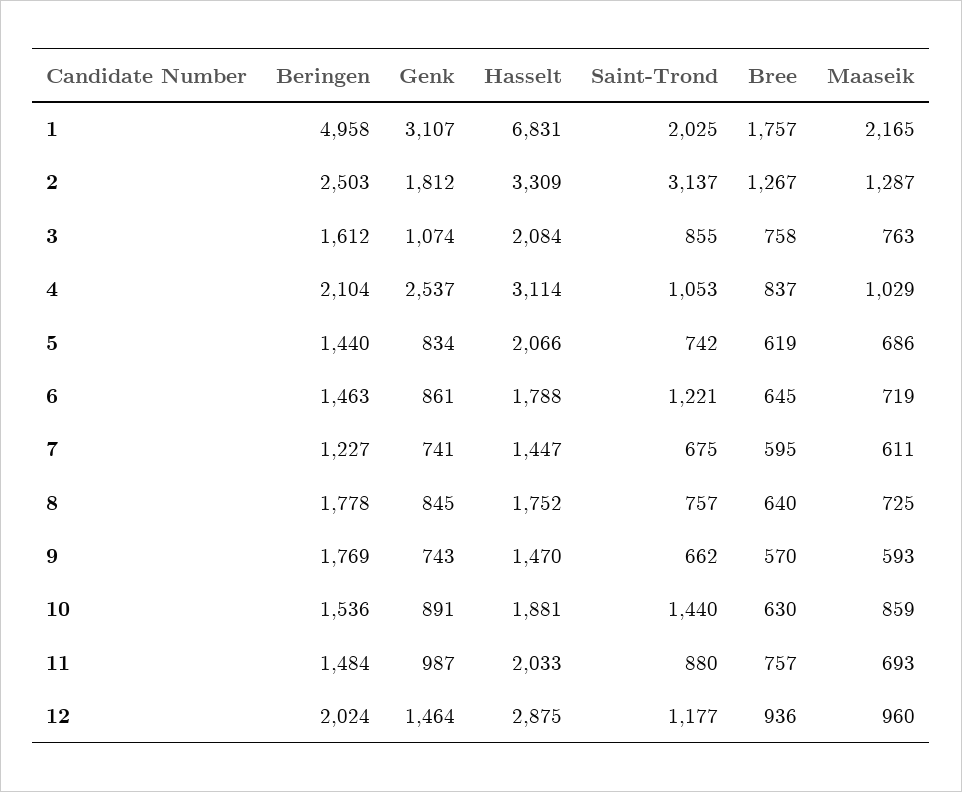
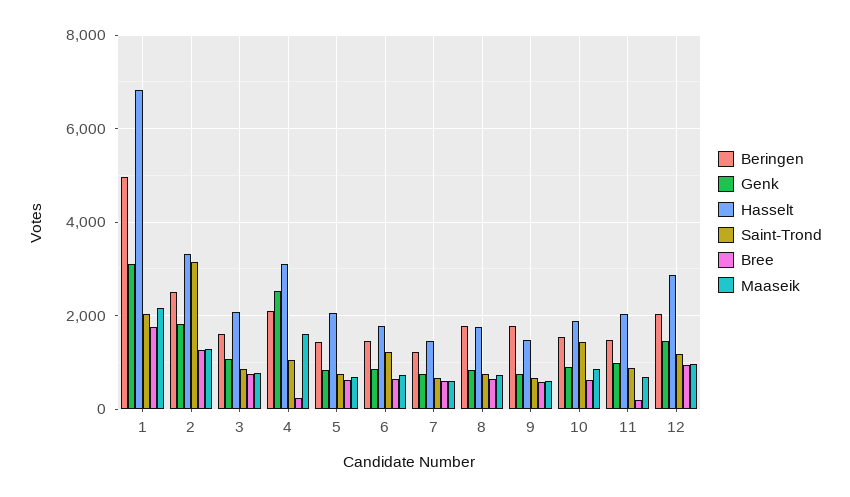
  {
    "Beringen": {
      "1": 4958,
      "2": 2503,
      "3": 1612,
      "4": 2104,
      "5": 1440,
      "6": 1463,
      "7": 1227,
      "8": 1778,
      "9": 1769,
      "10": 1536,
      "11": 1484,
      "12": 2024
    },
    "Genk": {
      "1": 3107,
      "2": 1812,
      "3": 1074,
      "4": 2537,
      "5": 834,
      "6": 861,
      "7": 741,
      "8": 845,
      "9": 743,
      "10": 891,
      "11": 987,
      "12": 1464
    },
    "Hasselt": {
      "1": 6831,
      "2": 3309,
      "3": 2084,
      "4": 3114,
      "5": 2066,
      "6": 1788,
      "7": 1447,
      "8": 1752,
      "9": 1470,
      "10": 1881,
      "11": 2033,
      "12": 2875
    },
    "Saint-Trond": {
      "1": 2025,
      "2": 3137,
      "3": 855,
      "4": 1053,
      "5": 742,
      "6": 1221,
      "7": 675,
      "8": 757,
      "9": 662,
      "10": 1440,
      "11": 880,
      "12": 1177
    },
    "Bree": {
      "1": 1757,
      "2": 1267,
      "3": 758,
-     "4": 837,
+     "4": 200,
      "5": 619,
      "6": 645,
      "7": 595,
      "8": 640,
      "9": 570,
      "10": 630,
-     "11": 757,
+     "11": 200,
      "12": 936
    },
    "Maaseik": {
      "1": 2165,
      "2": 1287,
      "3": 763,
-     "4": 1029,
+     "4": 1600,
      "5": 686,
      "6": 719,
      "7": 611,
      "8": 725,
      "9": 593,
      "10": 859,
      "11": 693,
      "12": 960
    }
  }

